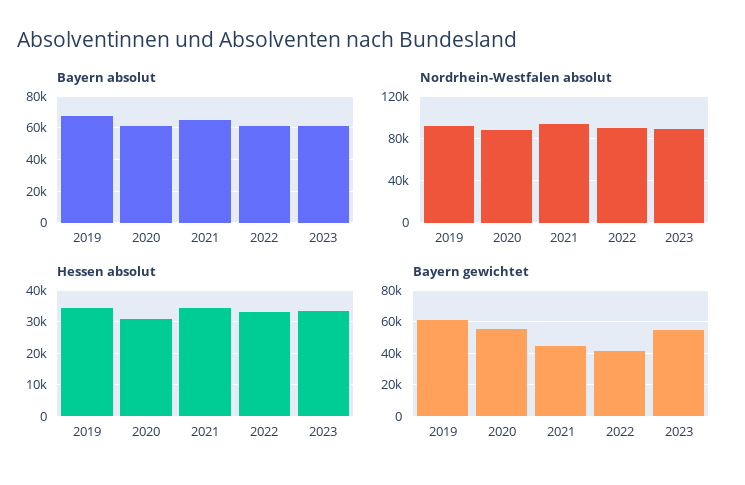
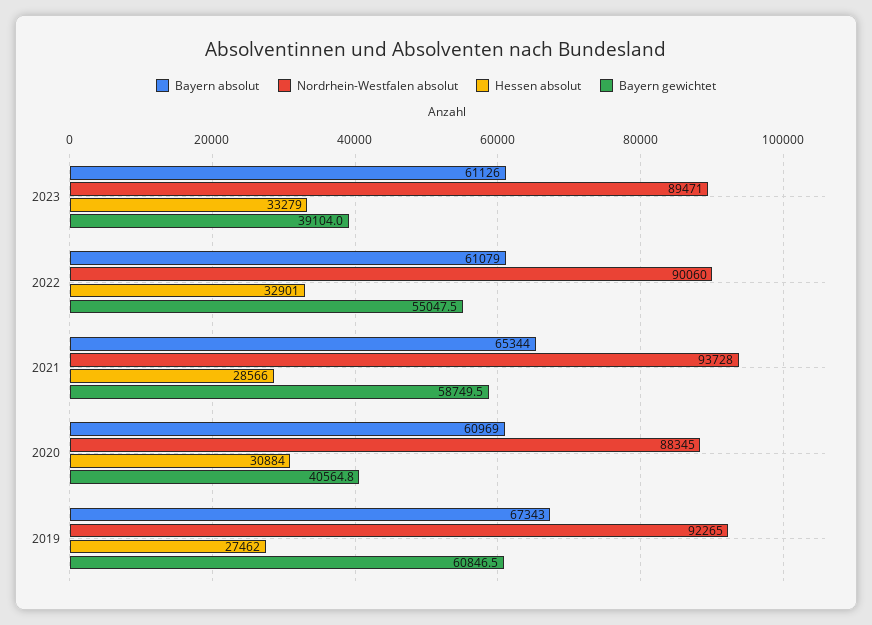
  {
    "Bayern absolut": {
      "2019": 67343,
      "2020": 60969,
      "2021": 65344,
      "2022": 61079,
      "2023": 61126
    },
    "Nordrhein-Westfalen absolut": {
      "2019": 92265,
      "2020": 88345,
      "2021": 93728,
      "2022": 90060,
      "2023": 89471
    },
    "Hessen absolut": {
-     "2019": 34000,
+     "2019": 27462,
      "2020": 30884,
-     "2021": 34000,
+     "2021": 28566,
      "2022": 32901,
      "2023": 33279
    },
    "Bayern gewichtet": {
      "2019": 60846.5,
-     "2020": 55000,
+     "2020": 40564.8,
-     "2021": 45000,
+     "2021": 58749.5,
-     "2022": 40000,
+     "2022": 55047.5,
-     "2023": 55000
+     "2023": 39104
    }
  }

